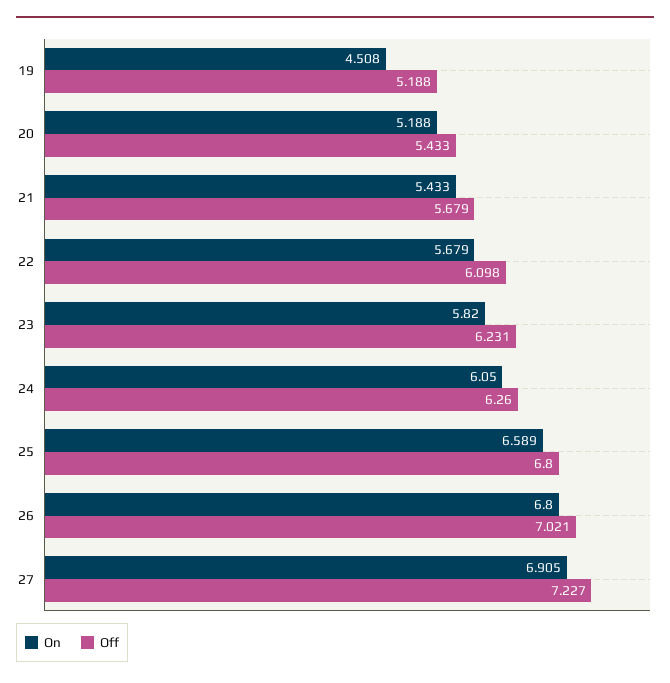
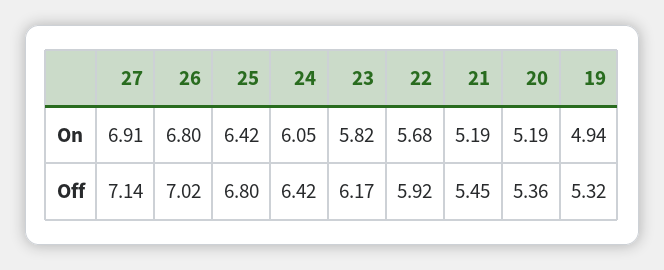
  {
    "On": {
-     "19": 4.508,
+     "19": 4.94,
      "20": 5.188,
-     "21": 5.433,
+     "21": 5.19,
      "22": 5.679,
      "23": 5.82,
      "24": 6.05,
-     "25": 6.589,
+     "25": 6.42,
      "26": 6.8,
      "27": 6.905
    },
    "Off": {
-     "19": 5.188,
+     "19": 5.32,
-     "20": 5.433,
+     "20": 5.36,
-     "21": 5.679,
+     "21": 5.45,
-     "22": 6.098,
+     "22": 5.92,
-     "23": 6.231,
+     "23": 6.17,
-     "24": 6.26,
+     "24": 6.42,
      "25": 6.8,
      "26": 7.021,
-     "27": 7.227
+     "27": 7.14
    }
  }

